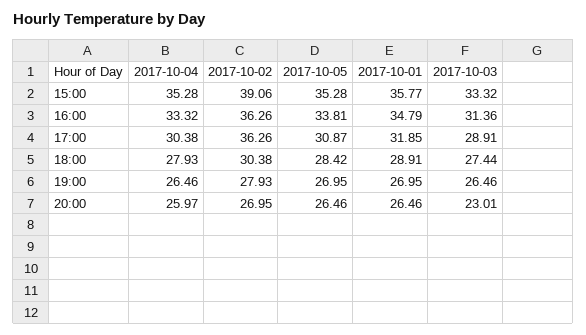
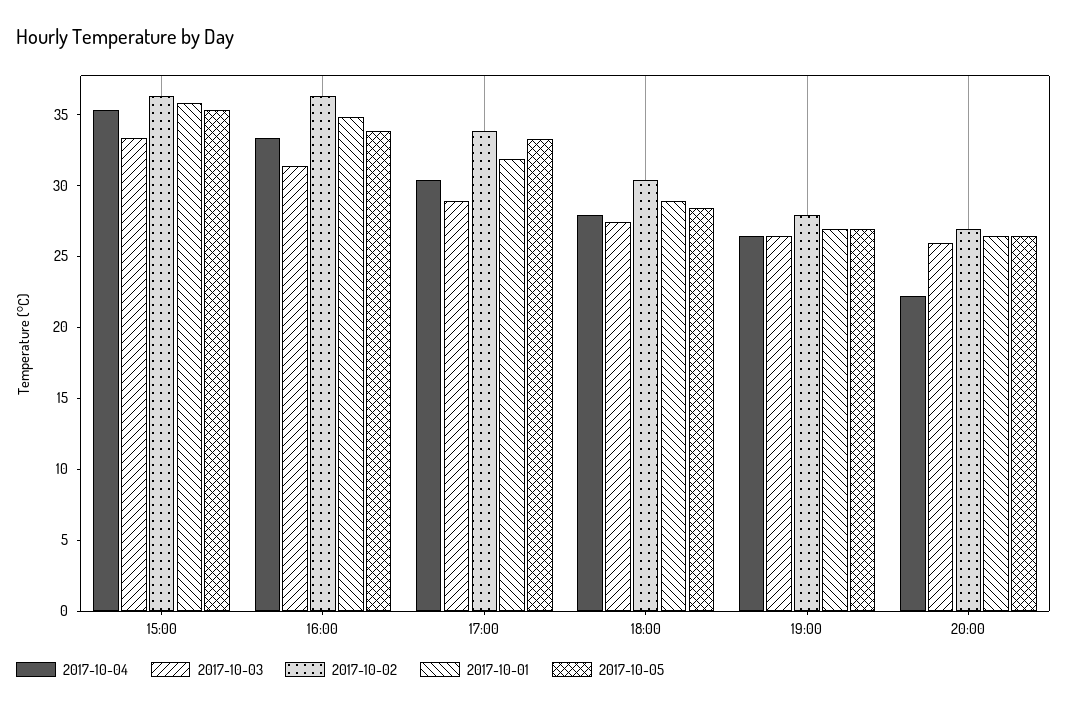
  {
    "2017-10-04": {
      "15:00": 35.28,
      "16:00": 33.32,
      "17:00": 30.38,
      "18:00": 27.93,
      "19:00": 26.46,
-     "20:00": 25.97
+     "20:00": 22
    },
    "2017-10-02": {
-     "15:00": 39.06,
+     "15:00": 36,
      "16:00": 36.26,
-     "17:00": 36.26,
+     "17:00": 34,
      "18:00": 30.38,
      "19:00": 27.93,
      "20:00": 26.95
    },
    "2017-10-05": {
      "15:00": 35.28,
      "16:00": 33.81,
-     "17:00": 30.87,
+     "17:00": 33,
      "18:00": 28.42,
      "19:00": 26.95,
      "20:00": 26.46
    },
    "2017-10-01": {
      "15:00": 35.77,
      "16:00": 34.79,
      "17:00": 31.85,
      "18:00": 28.91,
      "19:00": 26.95,
      "20:00": 26.46
    },
    "2017-10-03": {
      "15:00": 33.32,
      "16:00": 31.36,
      "17:00": 28.91,
      "18:00": 27.44,
      "19:00": 26.46,
-     "20:00": 23.01
+     "20:00": 26
    }
  }

